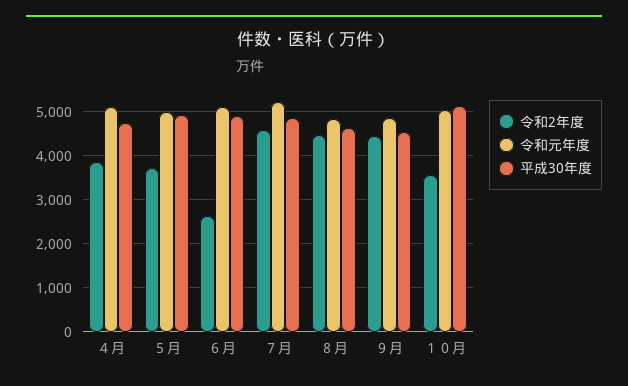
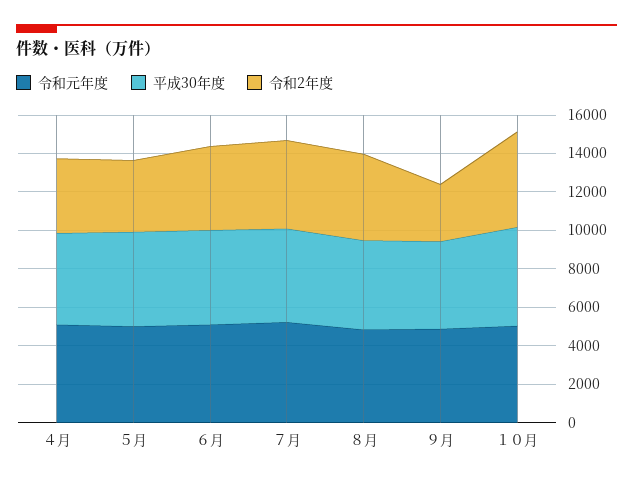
  {
    "令和2年度": {
      "４月": 3800,
      "５月": 3800,
-     "６月": 2600,
+     "６月": 4500,
      "７月": 4600,
      "８月": 4400,
-     "９月": 4400,
+     "９月": 3000,
-     "１０月": 3600
+     "１０月": 5000
    },
    "令和元年度": {
      "４月": 5200,
      "５月": 5000,
      "６月": 5200,
      "７月": 5200,
      "８月": 4800,
      "９月": 4800,
      "１０月": 5000
    },
    "平成30年度": {
      "４月": 4800,
      "５月": 5000,
      "６月": 5000,
      "７月": 4800,
      "８月": 4600,
      "９月": 4600,
      "１０月": 5200
    }
  }

